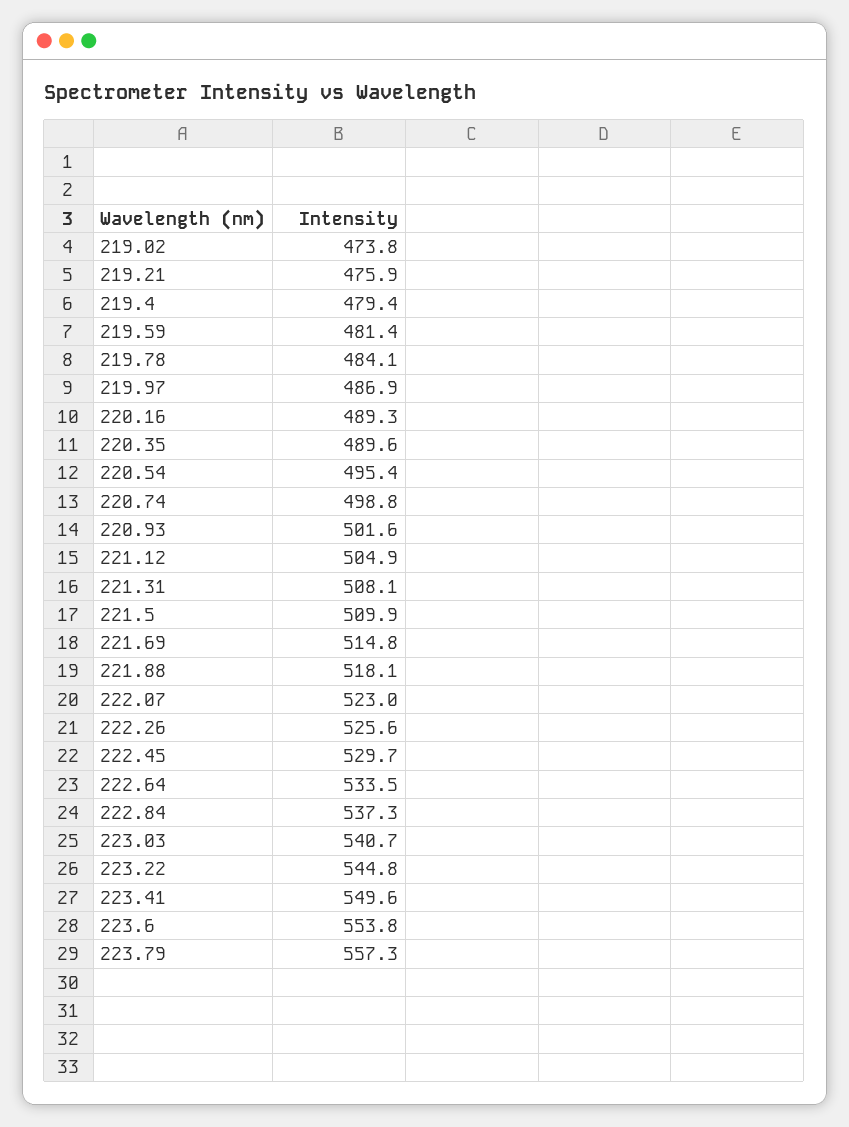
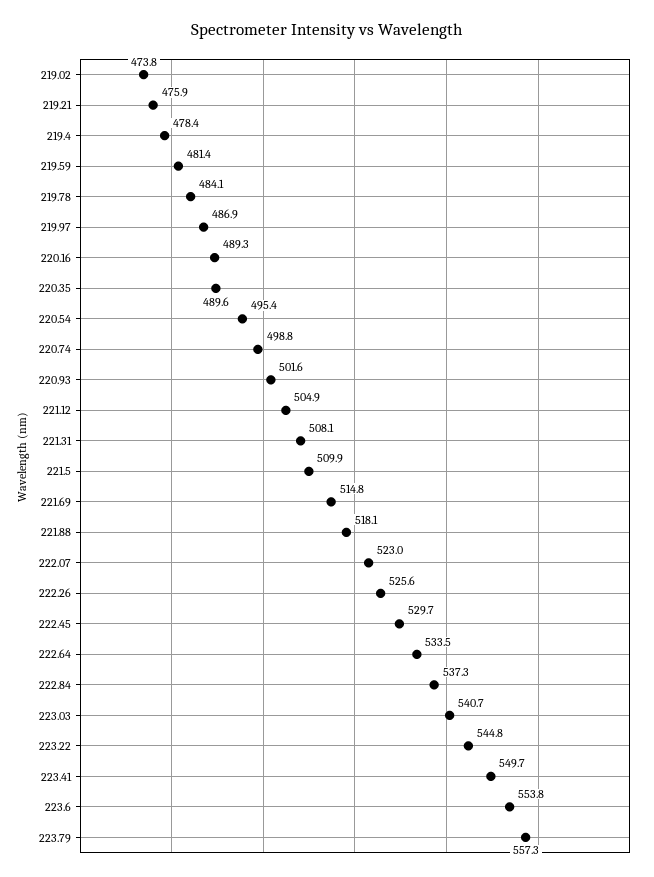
  {
    "219.02": 473.8,
    "219.21": 475.9,
-   "219.4": 479.4,
+   "219.4": 478.4,
    "219.59": 481.4,
    "219.78": 484.1,
    "219.97": 486.9,
    "220.16": 489.3,
    "220.35": 489.6,
    "220.54": 495.4,
    "220.74": 498.8,
    "220.93": 501.6,
    "221.12": 504.9,
    "221.31": 508.1,
    "221.5": 509.9,
    "221.69": 514.8,
    "221.88": 518.1,
    "222.07": 523,
    "222.26": 525.6,
    "222.45": 529.7,
    "222.64": 533.5,
    "222.84": 537.3,
    "223.03": 540.7,
    "223.22": 544.8,
-   "223.41": 549.6,
+   "223.41": 549.7,
    "223.6": 553.8,
    "223.79": 557.3
  }

